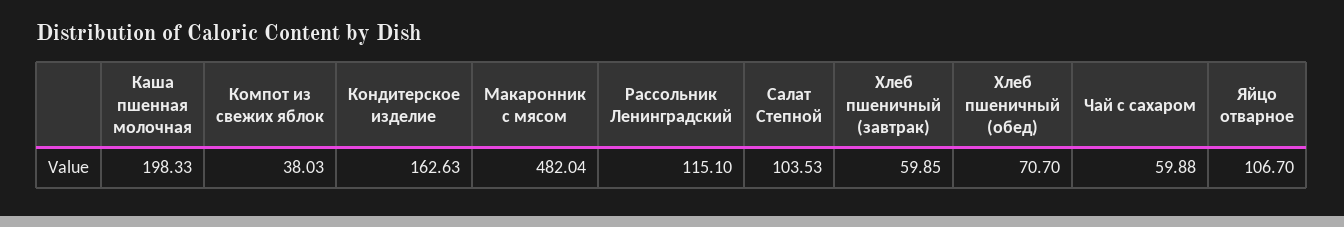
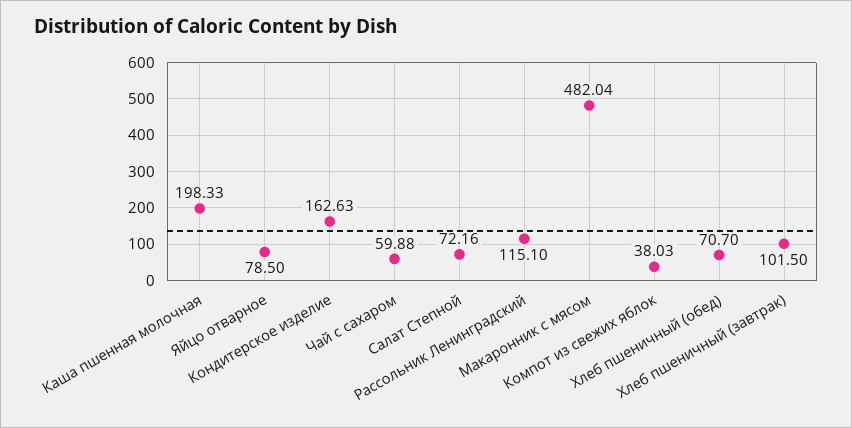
  {
    "Каша пшенная молочная": 198.33,
    "Компот из свежих яблок": 38.03,
    "Кондитерское изделие": 162.63,
    "Макаронник с мясом": 482.04,
    "Рассольник Ленинградский": 115.1,
-   "Салат Степной": 103.53,
+   "Салат Степной": 72.16,
-   "Хлеб пшеничный (завтрак)": 59.85,
+   "Хлеб пшеничный (завтрак)": 101.5,
    "Хлеб пшеничный (обед)": 70.7,
    "Чай с сахаром": 59.88,
-   "Яйцо отварное": 106.7
+   "Яйцо отварное": 78.5
  }

